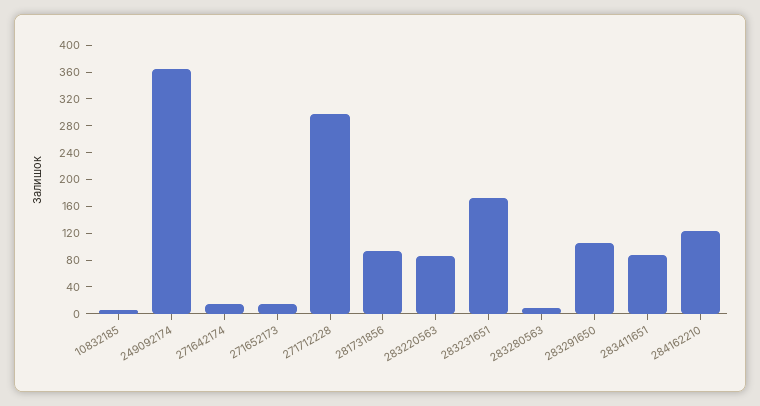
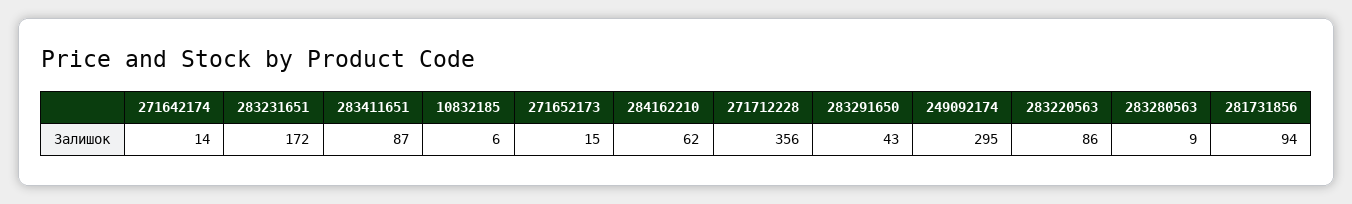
  {
    "10832185": 6,
-   "249092174": 360,
+   "249092174": 295,
    "271642174": 14,
    "271652173": 15,
-   "271712228": 300,
+   "271712228": 356,
    "281731856": 94,
    "283220563": 86,
    "283231651": 172,
    "283280563": 9,
-   "283291650": 100,
+   "283291650": 43,
    "283411651": 87,
-   "284162210": 120
+   "284162210": 62
  }

